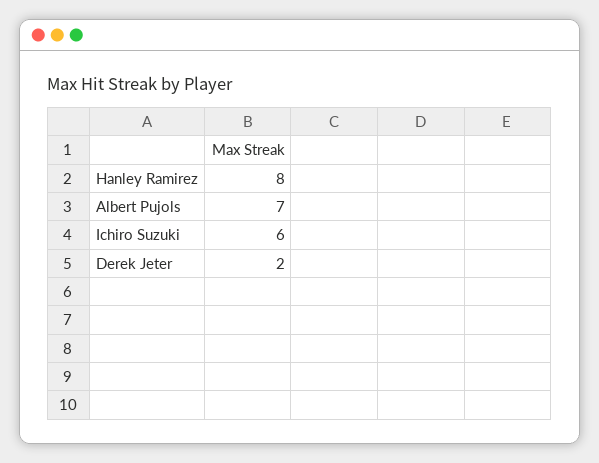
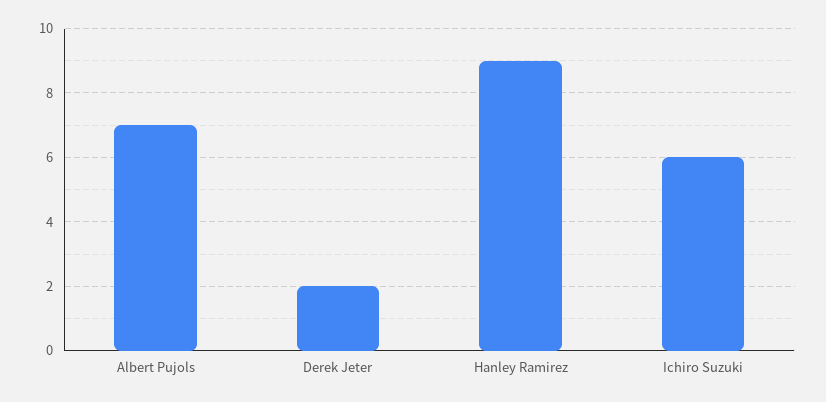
  {
-   "Hanley Ramirez": 8,
+   "Hanley Ramirez": 9,
    "Albert Pujols": 7,
    "Ichiro Suzuki": 6,
    "Derek Jeter": 2
  }

